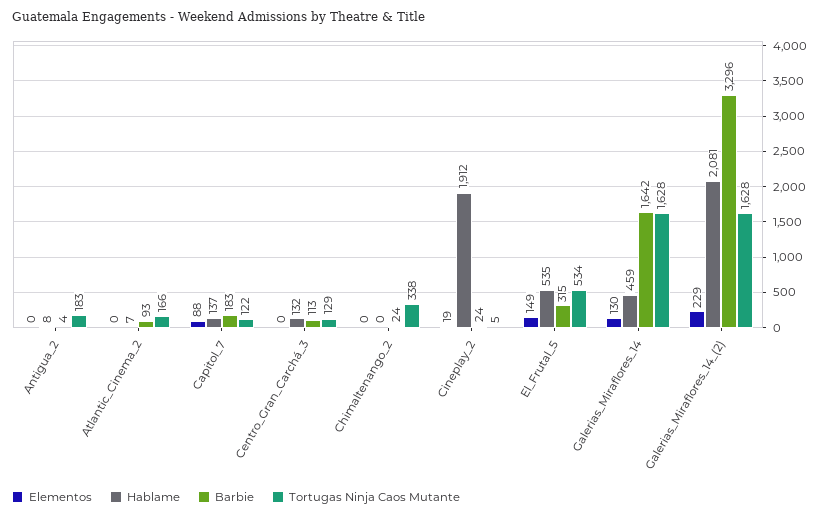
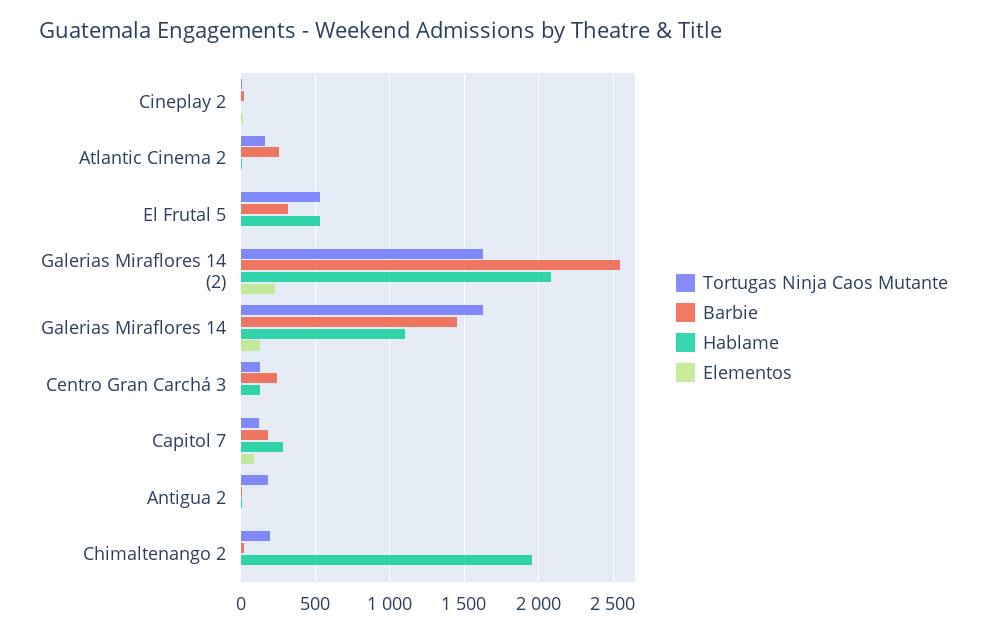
  {
    "Elementos": {
      "Antigua_2": 0,
      "Atlantic_Cinema_2": 0,
      "Capitol_7": 88,
      "Centro_Gran_Carchá_3": 0,
      "Chimaltenango_2": 0,
      "Cineplay_2": 19,
-     "El_Frutal_5": 149,
+     "El_Frutal_5": 0,
      "Galerias_Miraflores_14": 130,
      "Galerias_Miraflores_14_(2)": 229
    },
    "Hablame": {
      "Antigua_2": 8,
      "Atlantic_Cinema_2": 7,
-     "Capitol_7": 137,
+     "Capitol_7": 300,
      "Centro_Gran_Carchá_3": 132,
-     "Chimaltenango_2": 0,
+     "Chimaltenango_2": 1950,
-     "Cineplay_2": 1912,
+     "Cineplay_2": 0,
      "El_Frutal_5": 535,
-     "Galerias_Miraflores_14": 459,
+     "Galerias_Miraflores_14": 1100,
      "Galerias_Miraflores_14_(2)": 2081
    },
    "Barbie": {
      "Antigua_2": 4,
-     "Atlantic_Cinema_2": 93,
+     "Atlantic_Cinema_2": 250,
      "Capitol_7": 183,
-     "Centro_Gran_Carchá_3": 113,
+     "Centro_Gran_Carchá_3": 250,
      "Chimaltenango_2": 24,
      "Cineplay_2": 24,
      "El_Frutal_5": 315,
-     "Galerias_Miraflores_14": 1642,
+     "Galerias_Miraflores_14": 1450,
-     "Galerias_Miraflores_14_(2)": 3296
+     "Galerias_Miraflores_14_(2)": 2550
    },
    "Tortugas Ninja Caos Mutante": {
      "Antigua_2": 183,
      "Atlantic_Cinema_2": 166,
      "Capitol_7": 122,
      "Centro_Gran_Carchá_3": 129,
-     "Chimaltenango_2": 338,
+     "Chimaltenango_2": 200,
      "Cineplay_2": 5,
      "El_Frutal_5": 534,
      "Galerias_Miraflores_14": 1628,
      "Galerias_Miraflores_14_(2)": 1628
    }
  }

